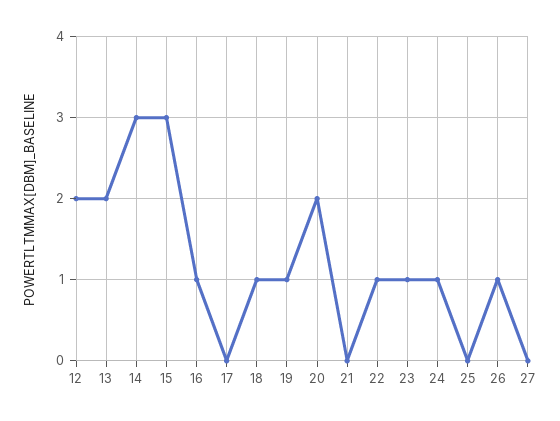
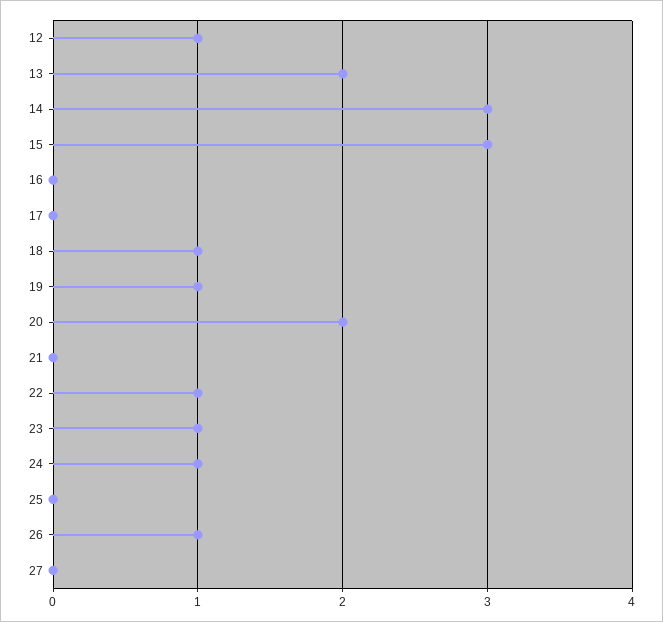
  {
-   "12": 2,
+   "12": 1,
    "13": 2,
    "14": 3,
    "15": 3,
-   "16": 1,
+   "16": 0,
    "17": 0,
    "18": 1,
    "19": 1,
    "20": 2,
    "21": 0,
    "22": 1,
    "23": 1,
    "24": 1,
    "25": 0,
    "26": 1,
    "27": 0
  }

